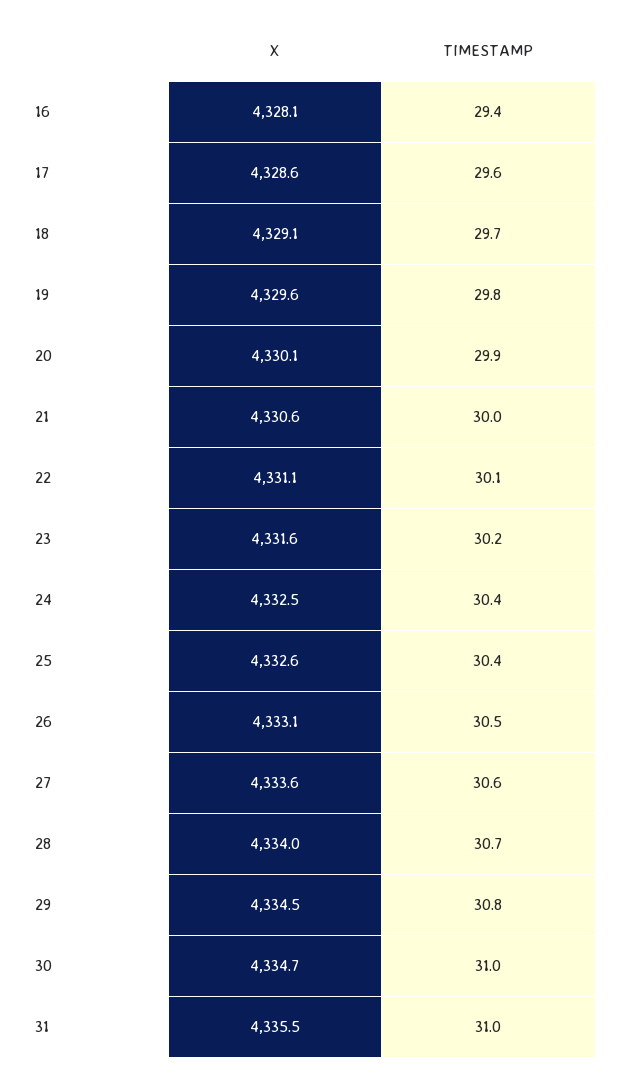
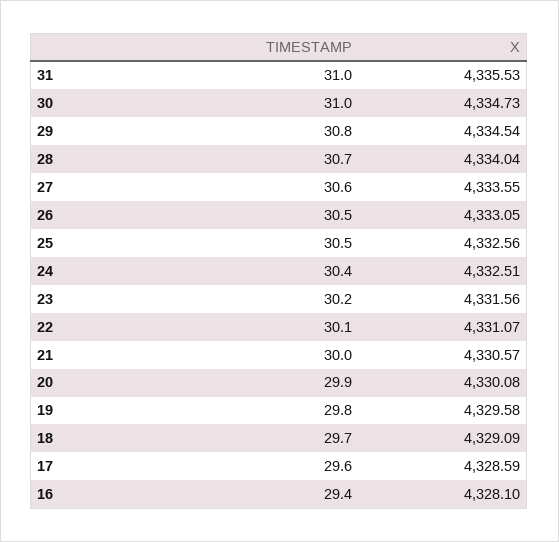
  {
    "X": {
      "16": 4328.1,
      "17": 4328.59,
      "18": 4329.09,
      "19": 4329.58,
      "20": 4330.08,
      "21": 4330.57,
      "22": 4331.07,
      "23": 4331.56,
      "24": 4332.51,
      "25": 4332.56,
      "26": 4333.05,
      "27": 4333.55,
      "28": 4334.04,
      "29": 4334.54,
      "30": 4334.73,
      "31": 4335.53
    },
    "TIMESTAMP": {
      "16": 29.4,
      "17": 29.6,
      "18": 29.7,
      "19": 29.8,
      "20": 29.9,
      "21": 30,
      "22": 30.1,
      "23": 30.2,
      "24": 30.4,
-     "25": 30.4,
+     "25": 30.5,
      "26": 30.5,
      "27": 30.6,
      "28": 30.7,
      "29": 30.8,
      "30": 31,
      "31": 31
    }
  }

